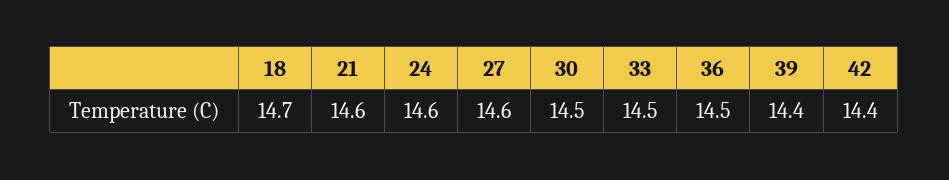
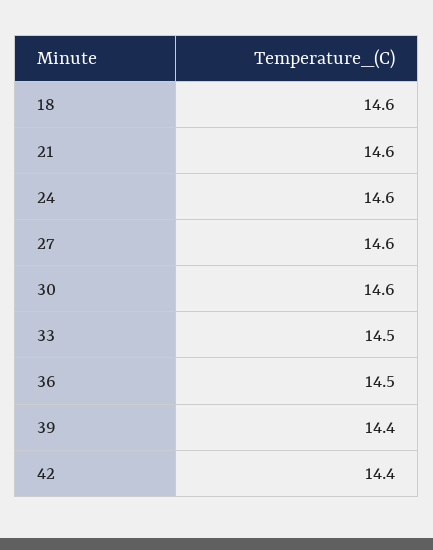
  {
-   "18": 14.7,
+   "18": 14.6,
    "21": 14.6,
    "24": 14.6,
    "27": 14.6,
-   "30": 14.5,
+   "30": 14.6,
    "33": 14.5,
    "36": 14.5,
    "39": 14.4,
    "42": 14.4
  }

